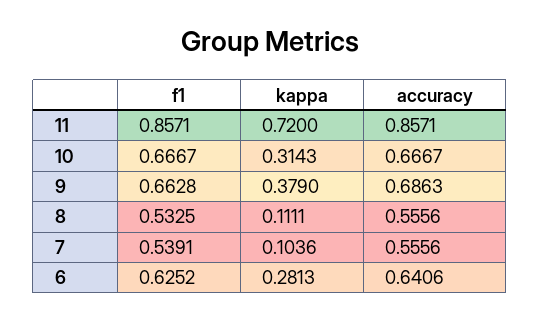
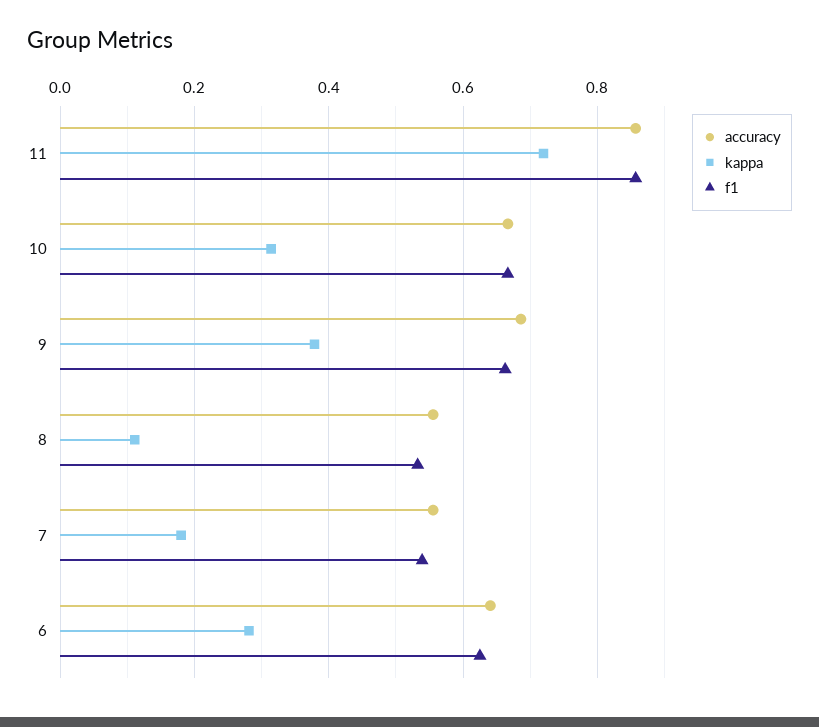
  {
    "f1": {
      "11": 0.8571,
      "10": 0.6667,
      "9": 0.6628,
      "8": 0.5325,
      "7": 0.5391,
      "6": 0.6252
    },
    "kappa": {
      "11": 0.72,
      "10": 0.3143,
      "9": 0.379,
      "8": 0.1111,
-     "7": 0.1036,
+     "7": 0.18,
      "6": 0.2813
    },
    "accuracy": {
      "11": 0.8571,
      "10": 0.6667,
      "9": 0.6863,
      "8": 0.5556,
      "7": 0.5556,
      "6": 0.6406
    }
  }

